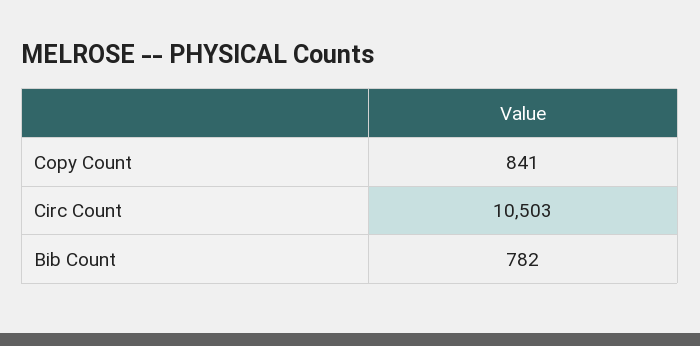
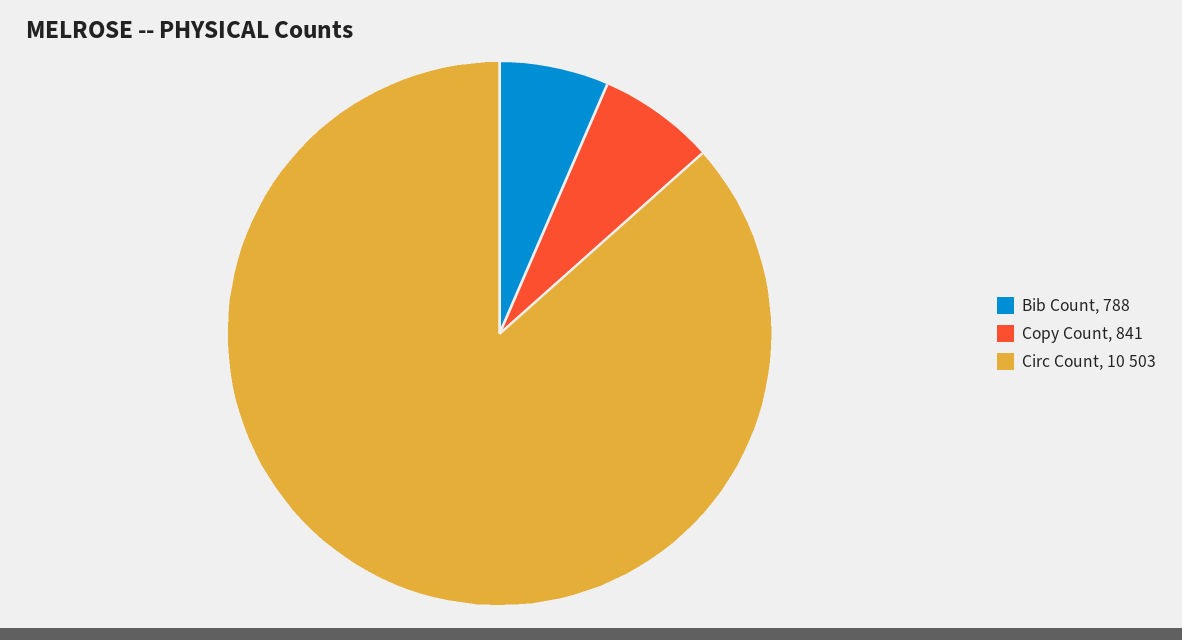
  {
    "Copy Count": 841,
    "Circ Count": 10503,
-   "Bib Count": 782
+   "Bib Count": 788
  }

